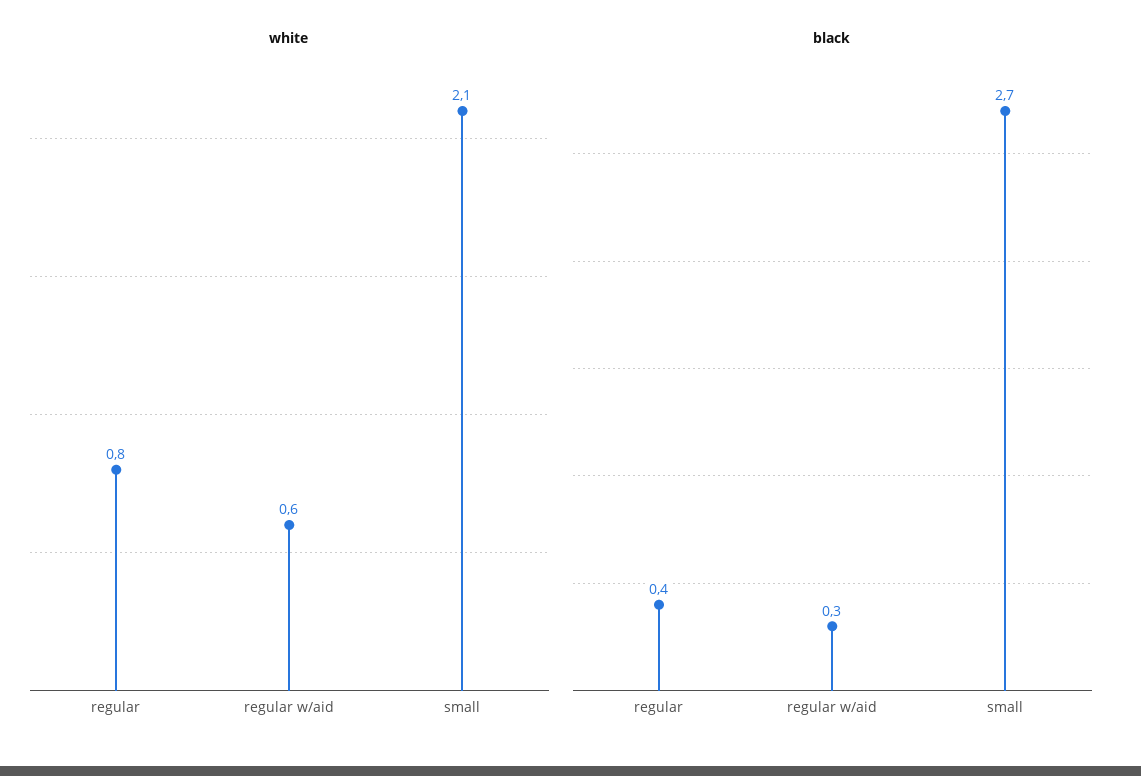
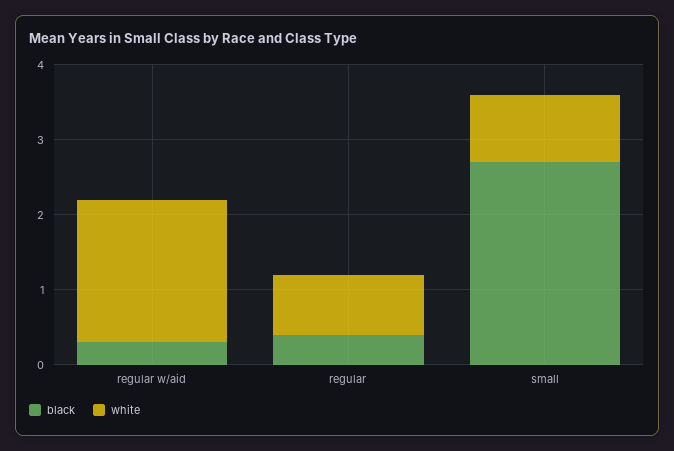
  {
    "white": {
      "regular": 0.8,
-     "regular w/aid": 0.6,
+     "regular w/aid": 2,
-     "small": 2.1
+     "small": 1
    },
    "black": {
      "regular": 0.4,
      "regular w/aid": 0.3,
      "small": 2.7
    }
  }

